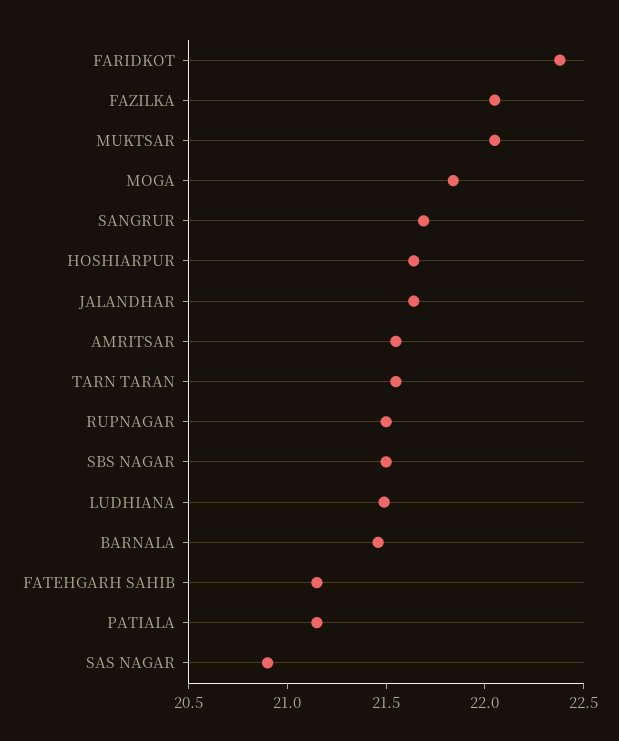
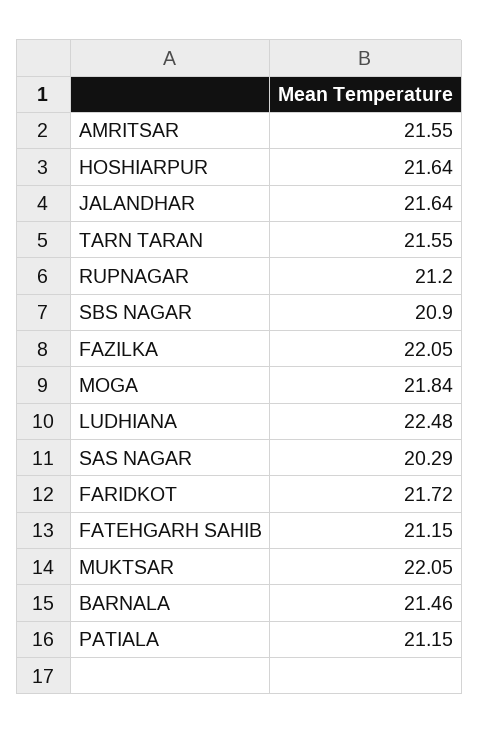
  {
-   "FARIDKOT": 22.4,
+   "FARIDKOT": 21.72,
    "FAZILKA": 22.05,
    "MUKTSAR": 22.05,
    "MOGA": 21.84,
-   "SANGRUR": 21.7,
    "HOSHIARPUR": 21.64,
    "JALANDHAR": 21.64,
    "AMRITSAR": 21.55,
    "TARN TARAN": 21.55,
-   "RUPNAGAR": 21.5,
+   "RUPNAGAR": 21.2,
-   "SBS NAGAR": 21.5,
+   "SBS NAGAR": 20.9,
-   "LUDHIANA": 21.5,
+   "LUDHIANA": 22.48,
    "BARNALA": 21.46,
    "FATEHGARH SAHIB": 21.15,
    "PATIALA": 21.15,
-   "SAS NAGAR": 20.9
+   "SAS NAGAR": 20.29
  }

